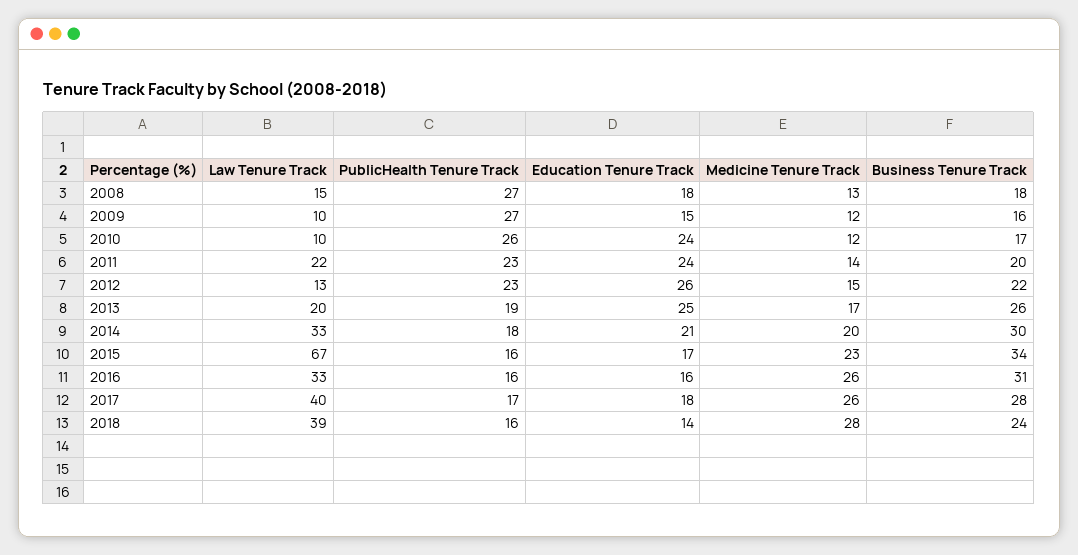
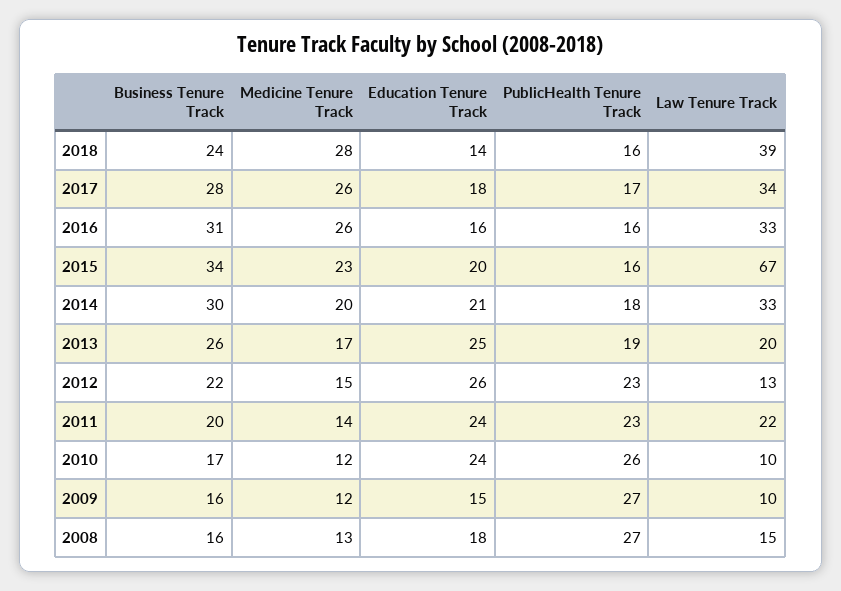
  {
    "Law Tenure Track": {
      "2008": 15,
      "2009": 10,
      "2010": 10,
      "2011": 22,
      "2012": 13,
      "2013": 20,
      "2014": 33,
      "2015": 67,
      "2016": 33,
-     "2017": 40,
+     "2017": 34,
      "2018": 39
    },
    "PublicHealth Tenure Track": {
      "2008": 27,
      "2009": 27,
      "2010": 26,
      "2011": 23,
      "2012": 23,
      "2013": 19,
      "2014": 18,
      "2015": 16,
      "2016": 16,
      "2017": 17,
      "2018": 16
    },
    "Education Tenure Track": {
      "2008": 18,
      "2009": 15,
      "2010": 24,
      "2011": 24,
      "2012": 26,
      "2013": 25,
      "2014": 21,
-     "2015": 17,
+     "2015": 20,
      "2016": 16,
      "2017": 18,
      "2018": 14
    },
    "Medicine Tenure Track": {
      "2008": 13,
      "2009": 12,
      "2010": 12,
      "2011": 14,
      "2012": 15,
      "2013": 17,
      "2014": 20,
      "2015": 23,
      "2016": 26,
      "2017": 26,
      "2018": 28
    },
    "Business Tenure Track": {
-     "2008": 18,
+     "2008": 16,
      "2009": 16,
      "2010": 17,
      "2011": 20,
      "2012": 22,
      "2013": 26,
      "2014": 30,
      "2015": 34,
      "2016": 31,
      "2017": 28,
      "2018": 24
    }
  }

